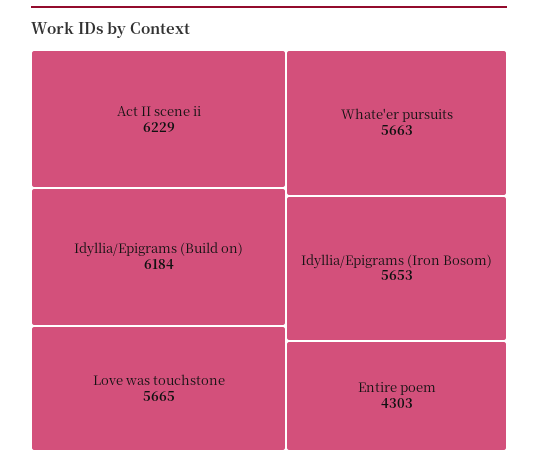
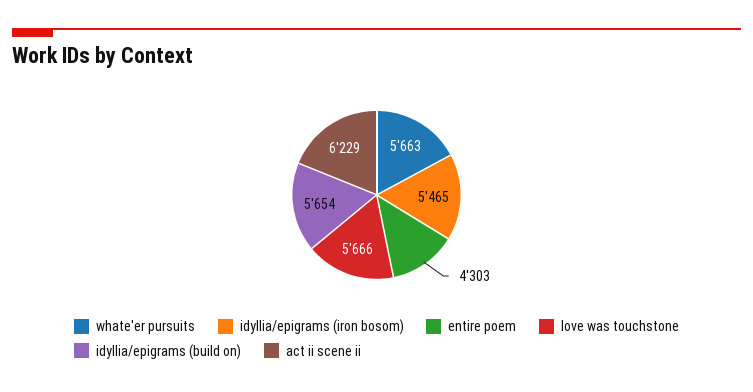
  {
    "Act II scene ii": 6229,
-   "Idyllia/Epigrams (Build on)": 6184,
+   "Idyllia/Epigrams (Build on)": 5654,
-   "Love was touchstone": 5665,
+   "Love was touchstone": 5666,
    "Whate'er pursuits": 5663,
-   "Idyllia/Epigrams (Iron Bosom)": 5653,
+   "Idyllia/Epigrams (Iron Bosom)": 5465,
    "Entire poem": 4303
  }

